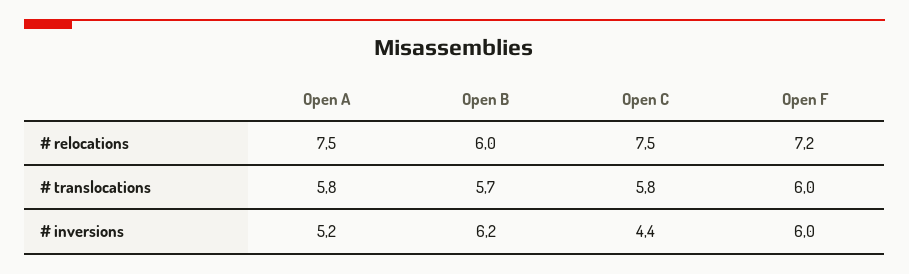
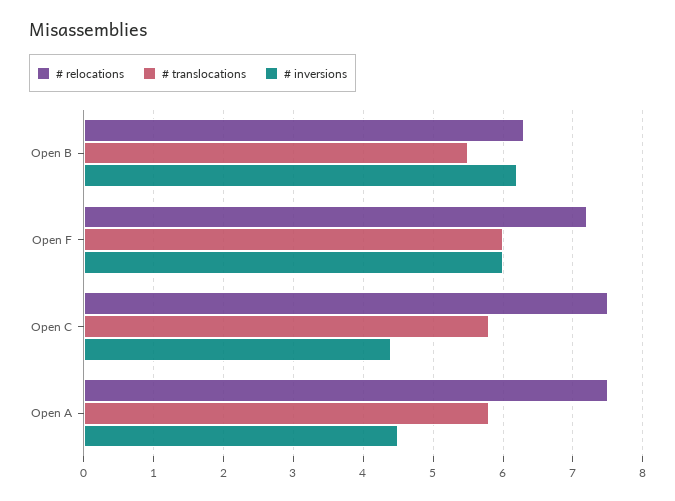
  {
    "# relocations": {
      "Open A": 7.5,
-     "Open B": 6,
+     "Open B": 6.3,
      "Open C": 7.5,
      "Open F": 7.2
    },
    "# translocations": {
      "Open A": 5.8,
-     "Open B": 5.7,
+     "Open B": 5.5,
      "Open C": 5.8,
      "Open F": 6
    },
    "# inversions": {
-     "Open A": 5.2,
+     "Open A": 4.5,
      "Open B": 6.2,
      "Open C": 4.4,
      "Open F": 6
    }
  }

